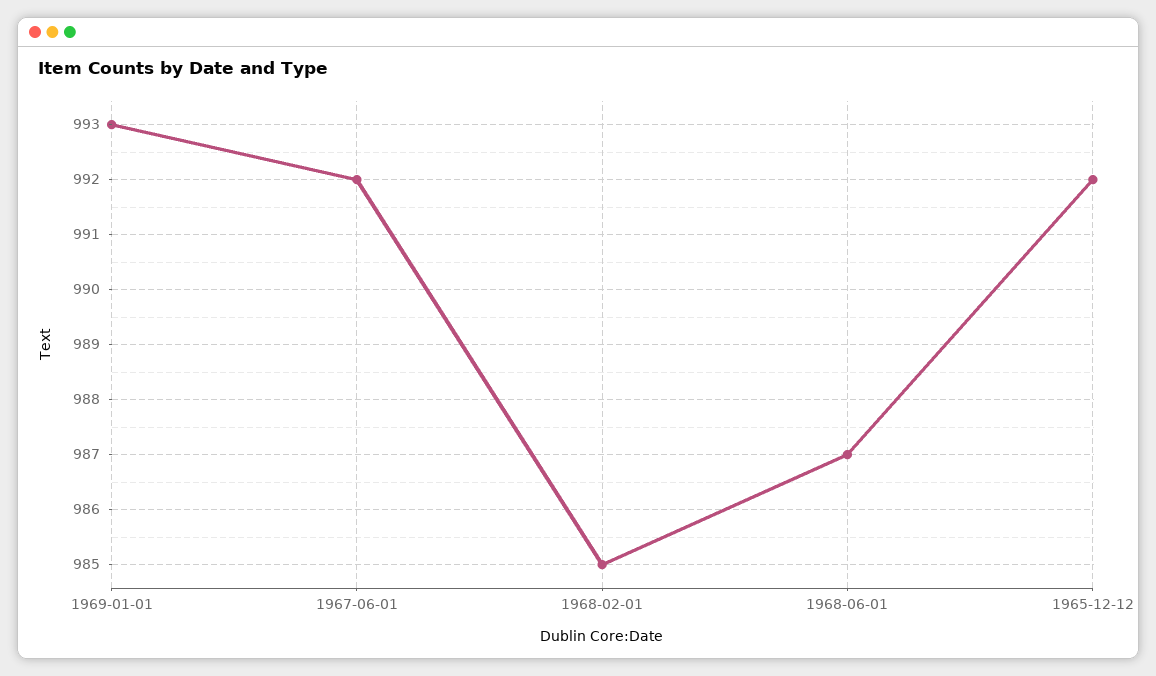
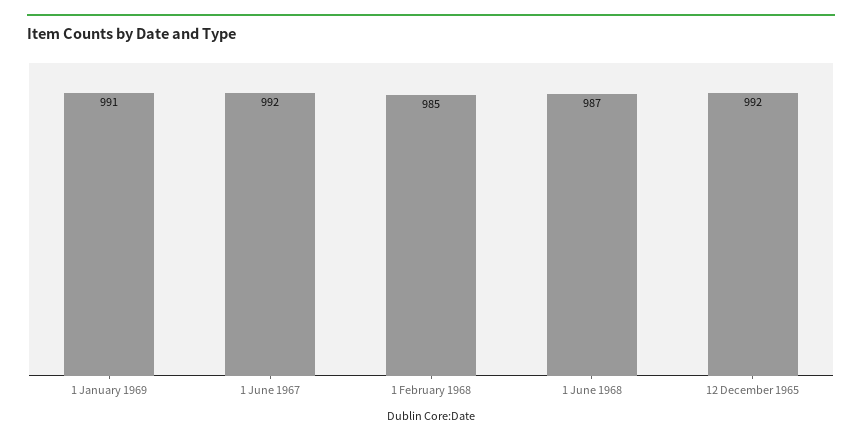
  {
-   "1969-01-01": 993,
+   "1969-01-01": 991,
    "1967-06-01": 992,
    "1968-02-01": 985,
    "1968-06-01": 987,
    "1965-12-12": 992
  }

